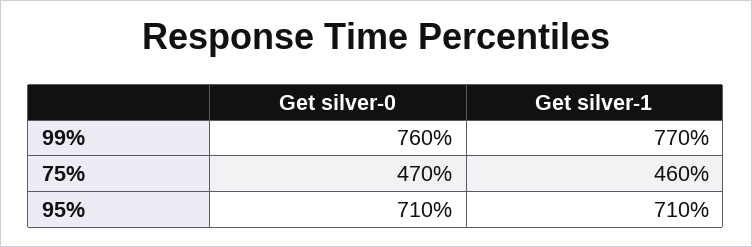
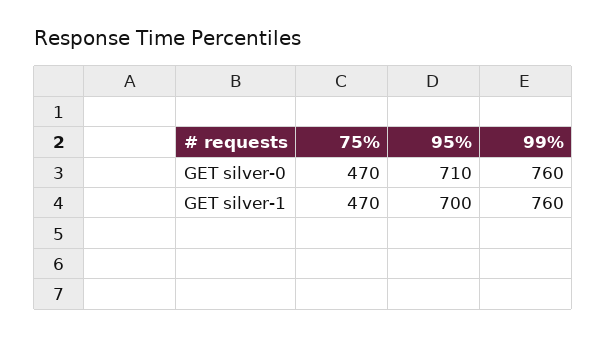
  {
    "Get silver-0": {
      "99%": 760,
      "75%": 470,
      "95%": 710
    },
    "Get silver-1": {
-     "99%": 770,
+     "99%": 760,
-     "75%": 460,
+     "75%": 470,
-     "95%": 710
+     "95%": 700
    }
  }

